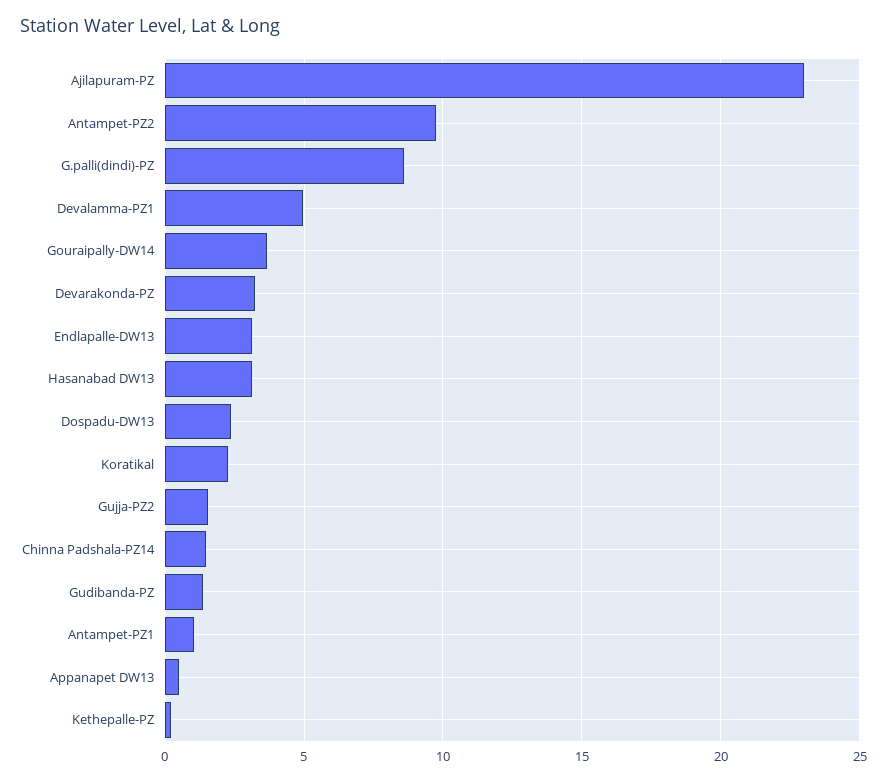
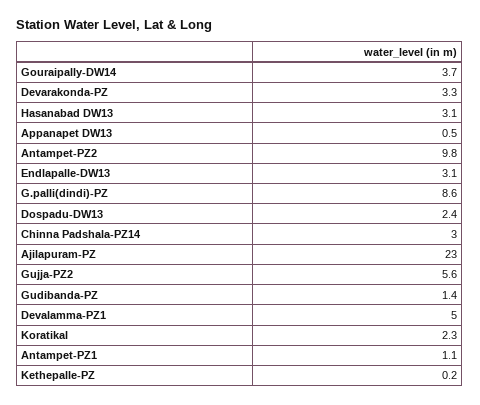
  {
    "Ajilapuram-PZ": 23,
    "Antampet-PZ2": 9.8,
    "G.palli(dindi)-PZ": 8.6,
    "Devalamma-PZ1": 5,
    "Gouraipally-DW14": 3.7,
    "Devarakonda-PZ": 3.3,
    "Endlapalle-DW13": 3.1,
    "Hasanabad DW13": 3.1,
    "Dospadu-DW13": 2.4,
    "Koratikal": 2.3,
-   "Gujja-PZ2": 1.5,
+   "Gujja-PZ2": 5.6,
-   "Chinna Padshala-PZ14": 1.5,
+   "Chinna Padshala-PZ14": 3,
    "Gudibanda-PZ": 1.4,
    "Antampet-PZ1": 1.1,
    "Appanapet DW13": 0.5,
    "Kethepalle-PZ": 0.2
  }

